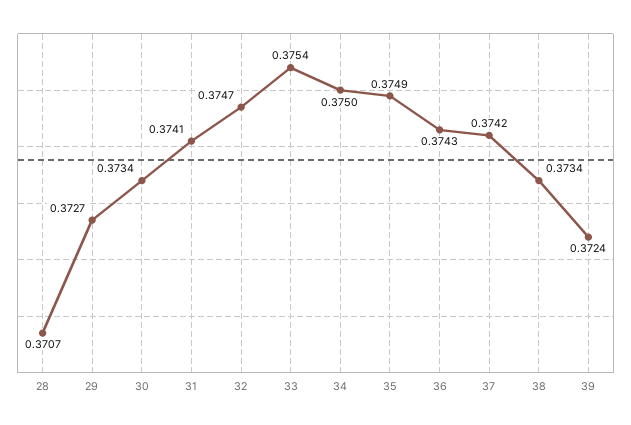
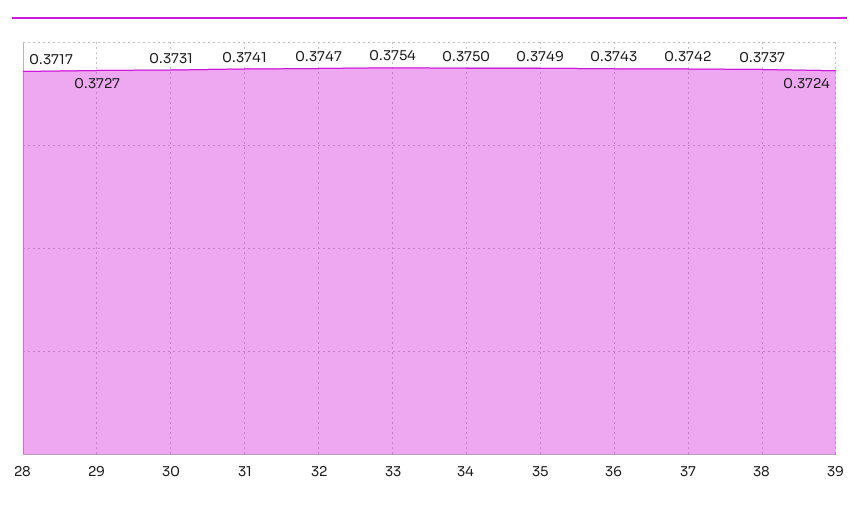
  {
-   "28": 0.3707,
+   "28": 0.3717,
    "29": 0.3727,
-   "30": 0.3734,
+   "30": 0.3731,
    "31": 0.3741,
    "32": 0.3747,
    "33": 0.3754,
    "34": 0.375,
    "35": 0.3749,
    "36": 0.3743,
    "37": 0.3742,
-   "38": 0.3734,
+   "38": 0.3737,
    "39": 0.3724
  }

